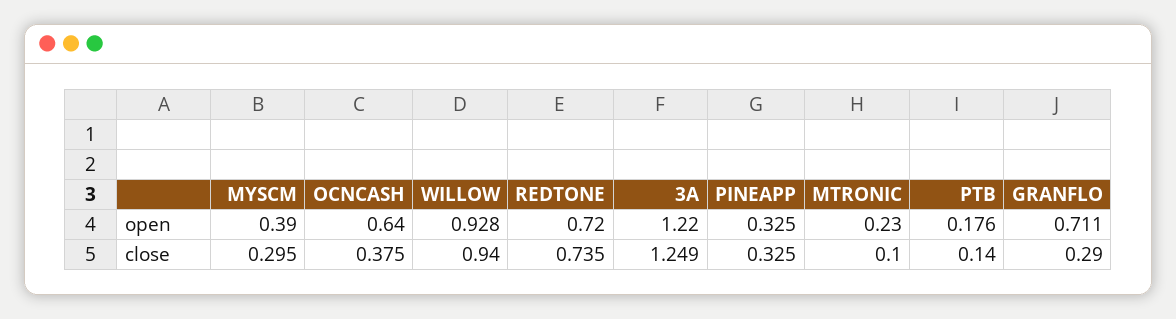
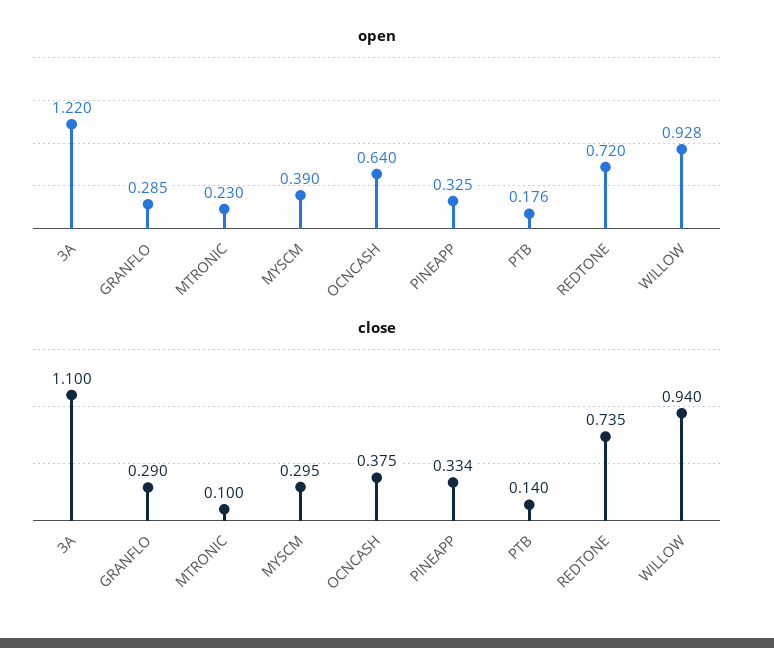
  {
    "open": {
      "MYSCM": 0.39,
      "OCNCASH": 0.64,
      "WILLOW": 0.928,
      "REDTONE": 0.72,
      "3A": 1.22,
      "PINEAPP": 0.325,
      "MTRONIC": 0.23,
      "PTB": 0.176,
-     "GRANFLO": 0.711
+     "GRANFLO": 0.285
    },
    "close": {
      "MYSCM": 0.295,
      "OCNCASH": 0.375,
      "WILLOW": 0.94,
      "REDTONE": 0.735,
-     "3A": 1.249,
+     "3A": 1.1,
-     "PINEAPP": 0.325,
+     "PINEAPP": 0.334,
      "MTRONIC": 0.1,
      "PTB": 0.14,
      "GRANFLO": 0.29
    }
  }

